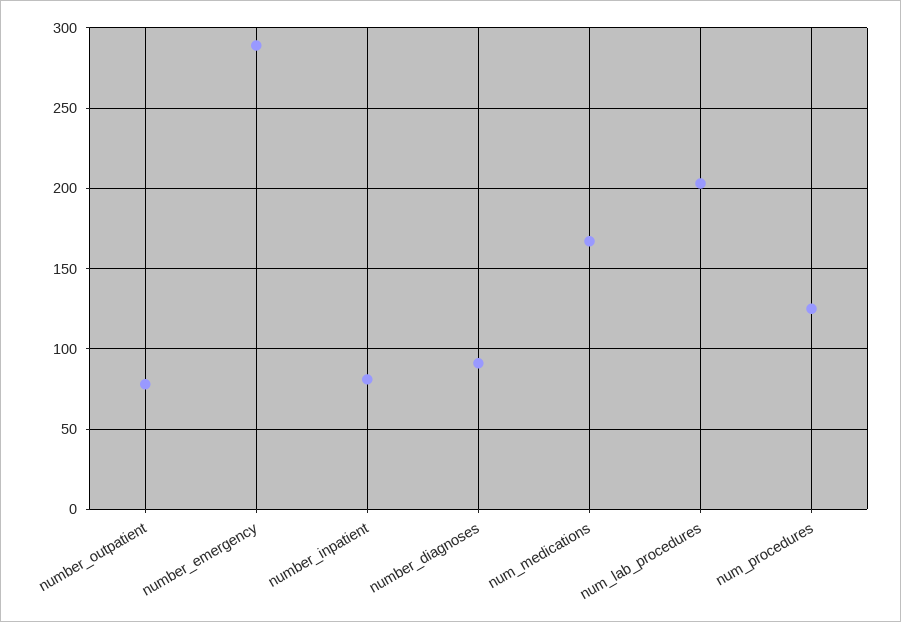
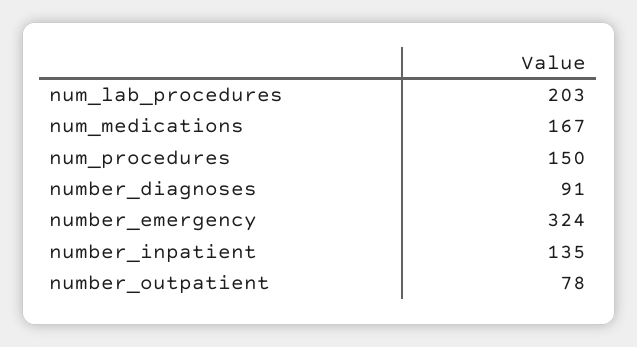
  {
    "number_outpatient": 78,
-   "number_emergency": 290,
+   "number_emergency": 324,
-   "number_inpatient": 80,
+   "number_inpatient": 135,
    "number_diagnoses": 91,
    "num_medications": 167,
    "num_lab_procedures": 203,
-   "num_procedures": 125
+   "num_procedures": 150
  }

